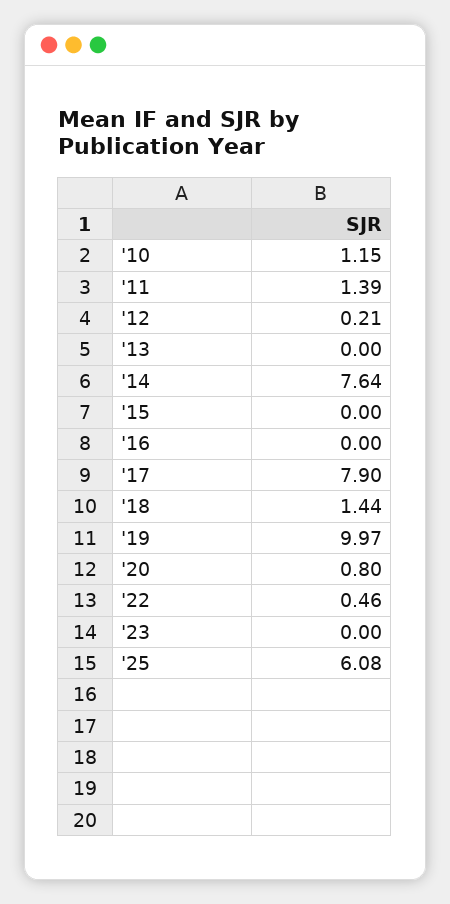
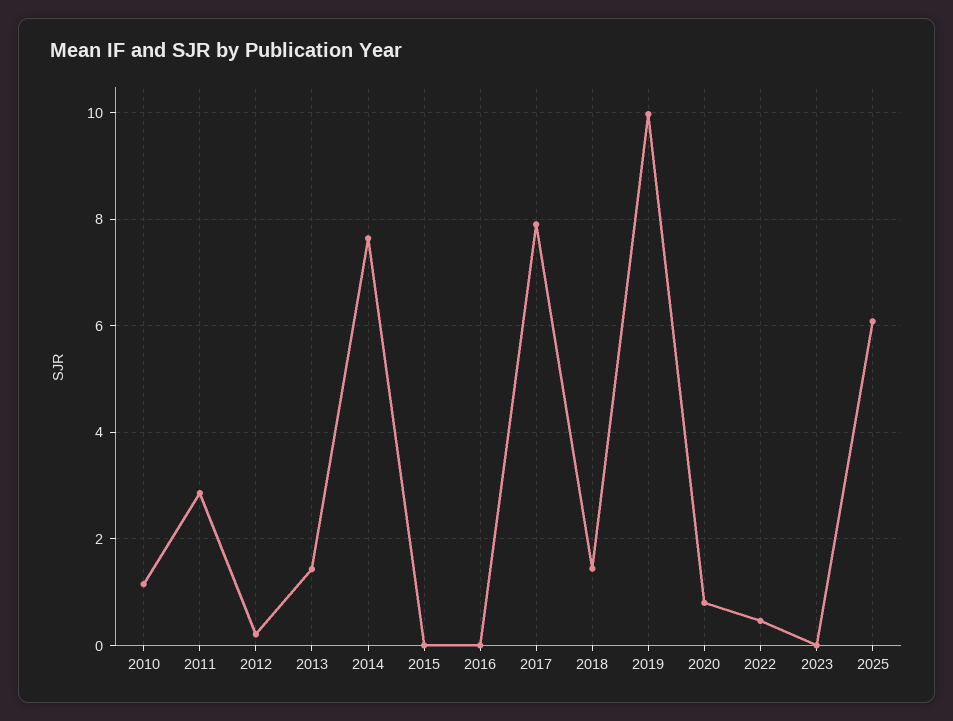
  {
    "'10": 1.15,
-   "'11": 1.39,
+   "'11": 2.8,
    "'12": 0.21,
-   "'13": 0,
+   "'13": 1.4,
    "'14": 7.64,
    "'15": 0,
    "'16": 0,
    "'17": 7.9,
    "'18": 1.44,
    "'19": 9.97,
    "'20": 0.8,
    "'22": 0.46,
    "'23": 0,
    "'25": 6.08
  }

